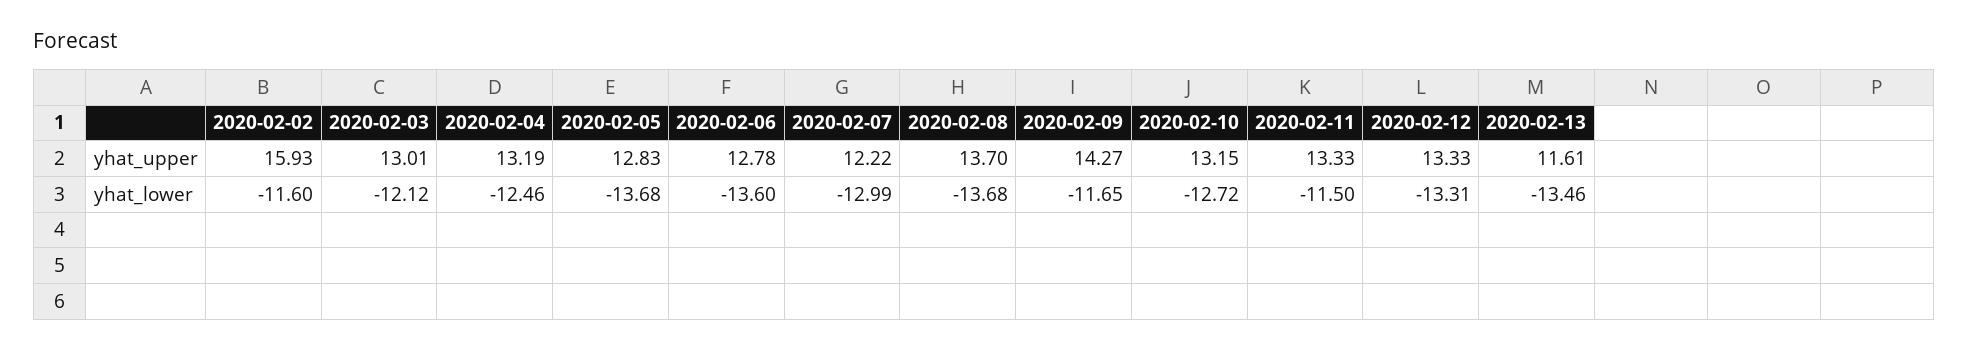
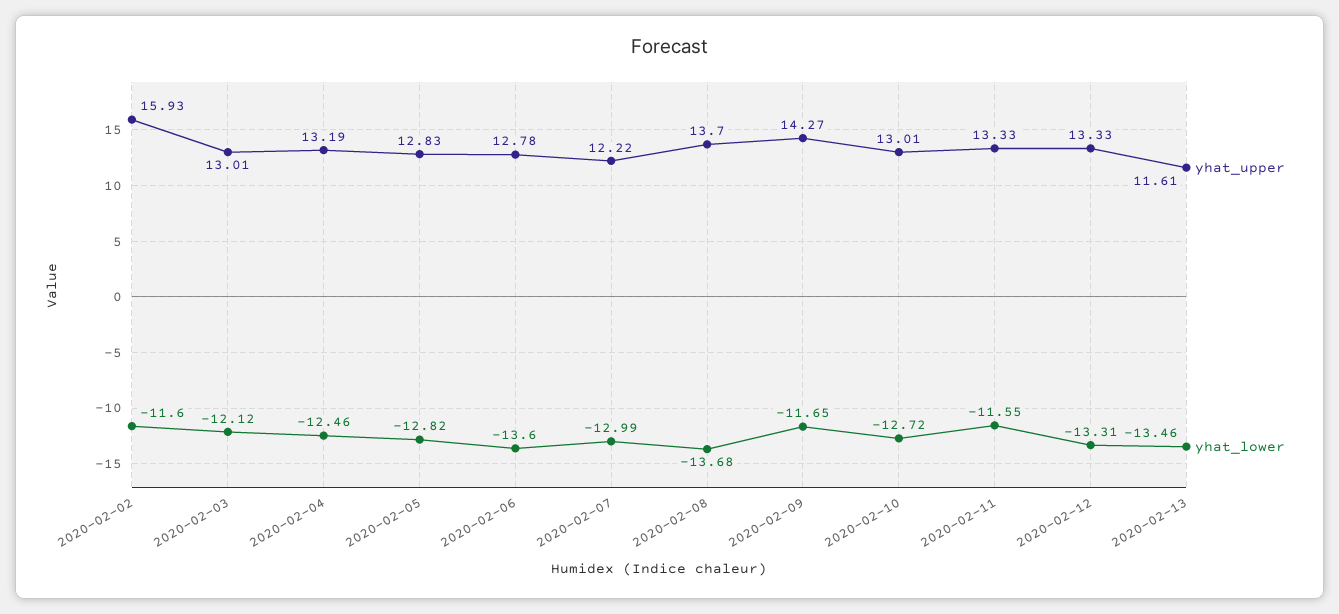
  {
    "yhat_upper": {
      "2020-02-02": 15.93,
      "2020-02-03": 13.01,
      "2020-02-04": 13.19,
      "2020-02-05": 12.83,
      "2020-02-06": 12.78,
      "2020-02-07": 12.22,
      "2020-02-08": 13.7,
      "2020-02-09": 14.27,
-     "2020-02-10": 13.15,
+     "2020-02-10": 13.01,
      "2020-02-11": 13.33,
      "2020-02-12": 13.33,
      "2020-02-13": 11.61
    },
    "yhat_lower": {
      "2020-02-02": -11.6,
      "2020-02-03": -12.12,
      "2020-02-04": -12.46,
-     "2020-02-05": -13.68,
+     "2020-02-05": -12.82,
      "2020-02-06": -13.6,
      "2020-02-07": -12.99,
      "2020-02-08": -13.68,
      "2020-02-09": -11.65,
      "2020-02-10": -12.72,
-     "2020-02-11": -11.5,
+     "2020-02-11": -11.55,
      "2020-02-12": -13.31,
      "2020-02-13": -13.46
    }
  }

